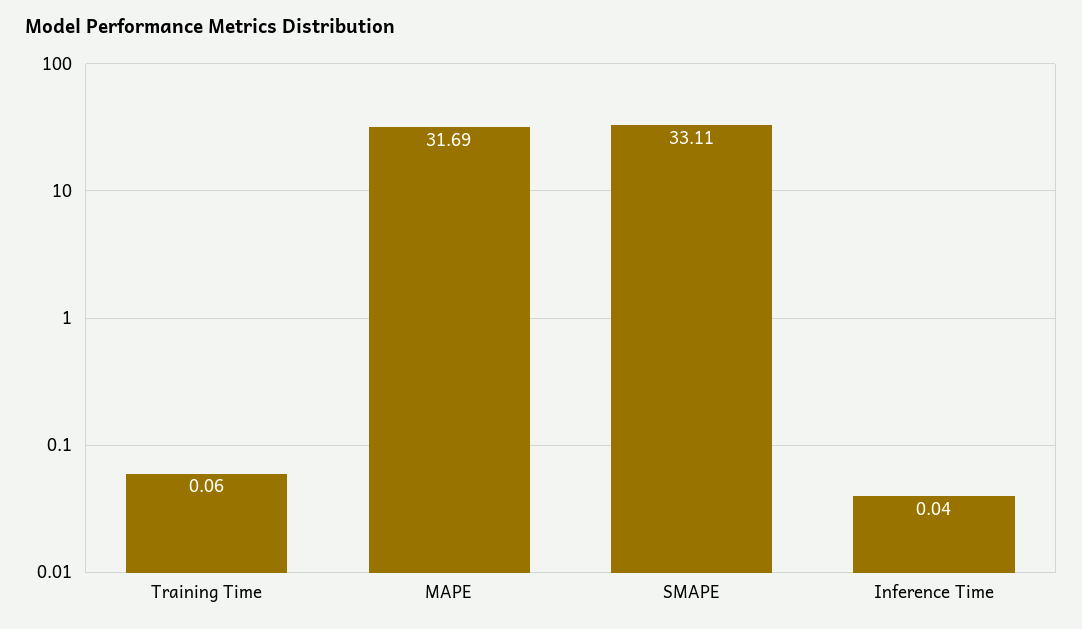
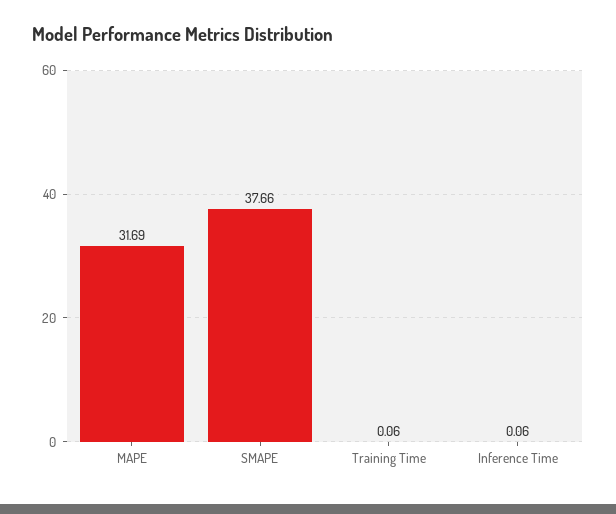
  {
    "Training Time": 0.06,
    "MAPE": 31.69,
-   "SMAPE": 33.11,
+   "SMAPE": 37.66,
-   "Inference Time": 0.04
+   "Inference Time": 0.06
  }

